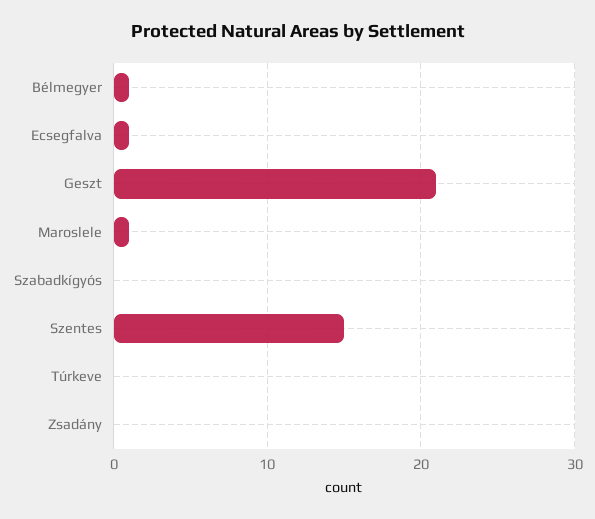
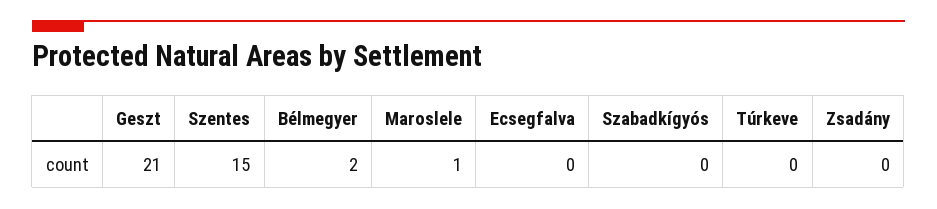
  {
-   "Bélmegyer": 1,
+   "Bélmegyer": 2,
-   "Ecsegfalva": 1,
+   "Ecsegfalva": 0,
    "Geszt": 21,
    "Maroslele": 1,
    "Szabadkígyós": 0,
    "Szentes": 15,
    "Túrkeve": 0,
    "Zsadány": 0
  }

